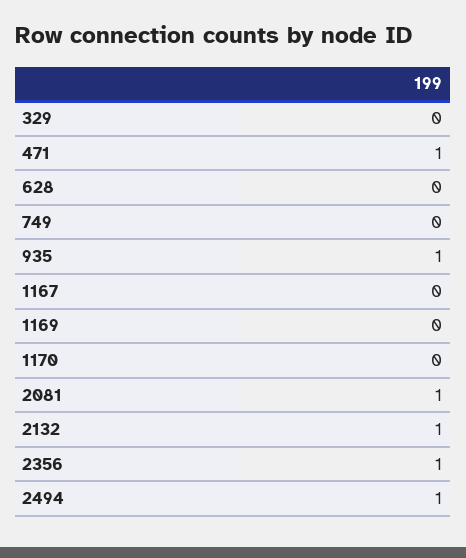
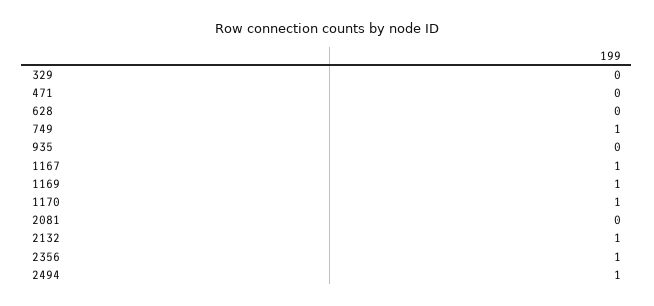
  {
    "329": 0,
-   "471": 1,
+   "471": 0,
    "628": 0,
-   "749": 0,
+   "749": 1,
-   "935": 1,
+   "935": 0,
-   "1167": 0,
+   "1167": 1,
-   "1169": 0,
+   "1169": 1,
-   "1170": 0,
+   "1170": 1,
-   "2081": 1,
+   "2081": 0,
    "2132": 1,
    "2356": 1,
    "2494": 1
  }

